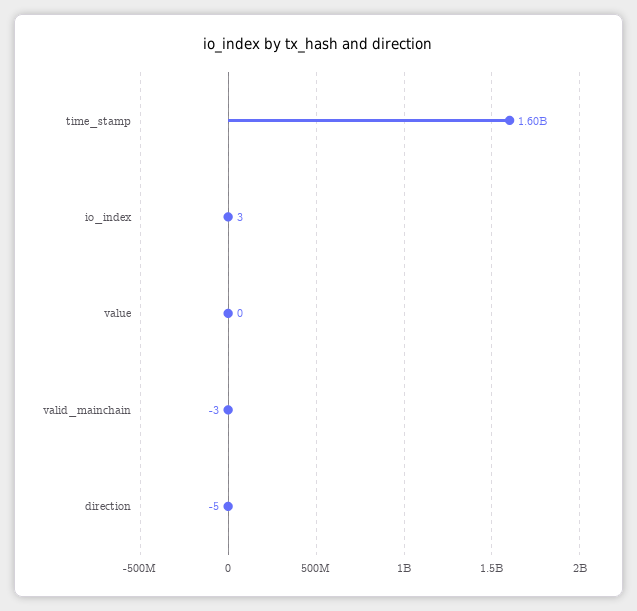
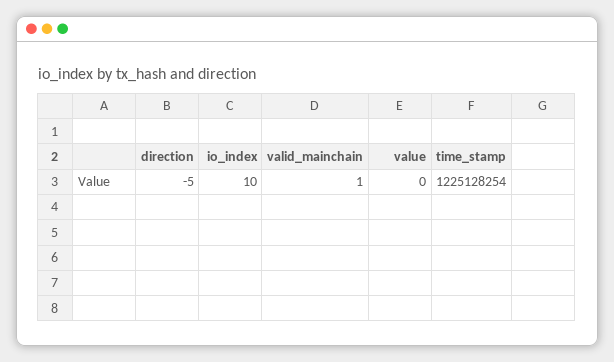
  {
-   "time_stamp": 1600000000,
+   "time_stamp": 1225128254,
-   "io_index": 3,
+   "io_index": 10,
    "value": 0,
-   "valid_mainchain": -3,
+   "valid_mainchain": 1,
    "direction": -5
  }

